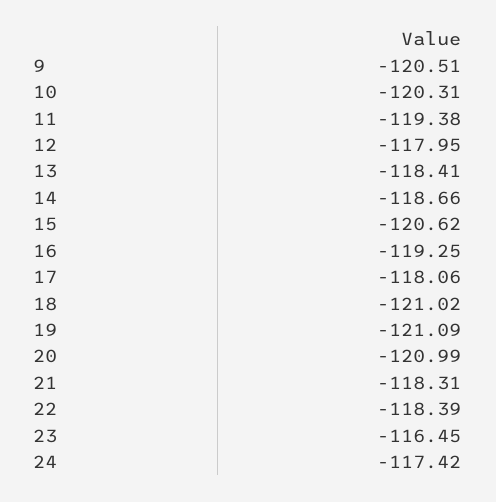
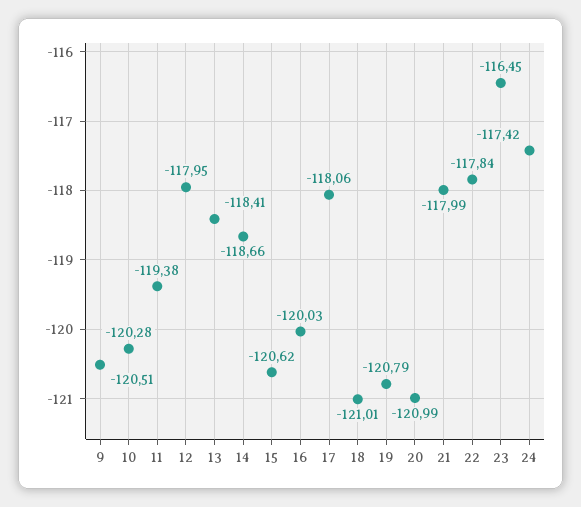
  {
    "9": -120.51,
-   "10": -120.31,
+   "10": -120.28,
    "11": -119.38,
    "12": -117.95,
    "13": -118.41,
    "14": -118.66,
    "15": -120.62,
-   "16": -119.25,
+   "16": -120.03,
    "17": -118.06,
-   "18": -121.02,
+   "18": -121.01,
-   "19": -121.09,
+   "19": -120.79,
    "20": -120.99,
-   "21": -118.31,
+   "21": -117.99,
-   "22": -118.39,
+   "22": -117.84,
    "23": -116.45,
    "24": -117.42
  }

